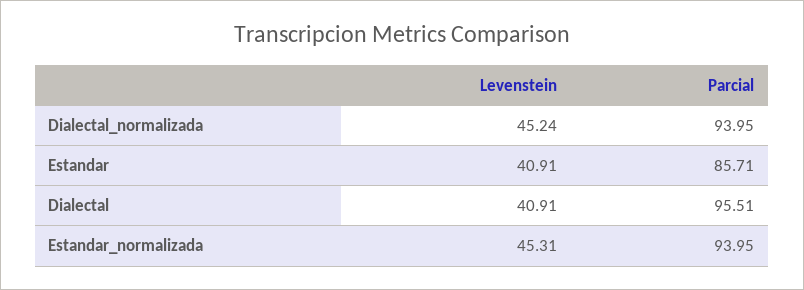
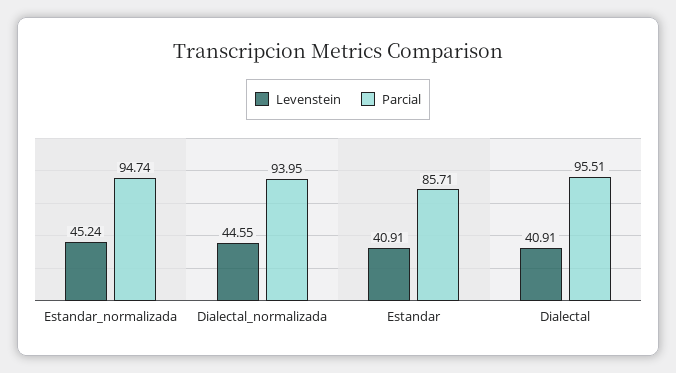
  {
    "Levenstein": {
-     "Dialectal_normalizada": 45.24,
+     "Dialectal_normalizada": 44.55,
      "Estandar": 40.91,
      "Dialectal": 40.91,
-     "Estandar_normalizada": 45.31
+     "Estandar_normalizada": 45.24
    },
    "Parcial": {
      "Dialectal_normalizada": 93.95,
      "Estandar": 85.71,
      "Dialectal": 95.51,
-     "Estandar_normalizada": 93.95
+     "Estandar_normalizada": 94.74
    }
  }

